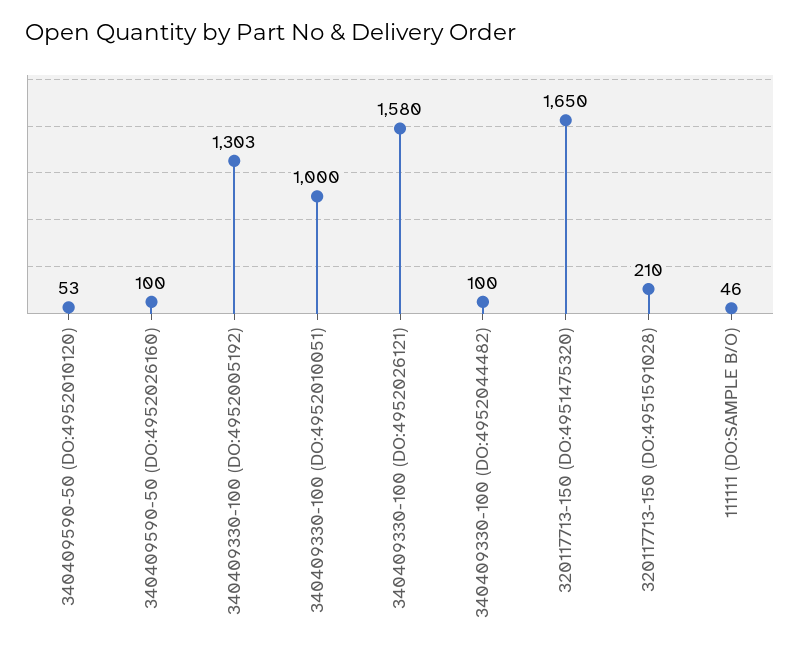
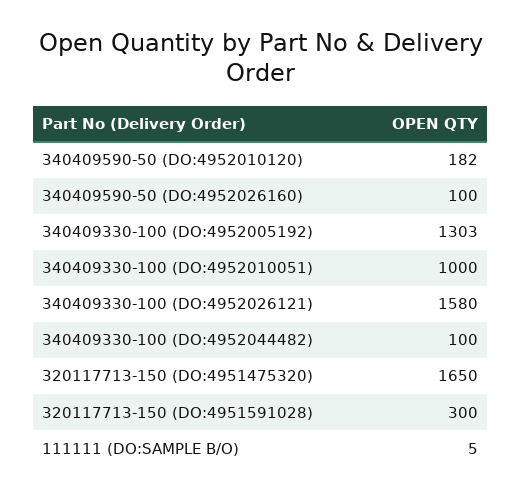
  {
-   "340409590-50 (DO:4952010120)": 53,
+   "340409590-50 (DO:4952010120)": 182,
    "340409590-50 (DO:4952026160)": 100,
    "340409330-100 (DO:4952005192)": 1303,
    "340409330-100 (DO:4952010051)": 1000,
    "340409330-100 (DO:4952026121)": 1580,
    "340409330-100 (DO:4952044482)": 100,
    "320117713-150 (DO:4951475320)": 1650,
-   "320117713-150 (DO:4951591028)": 210,
+   "320117713-150 (DO:4951591028)": 300,
-   "111111 (DO:SAMPLE B/O)": 46
+   "111111 (DO:SAMPLE B/O)": 5
  }

